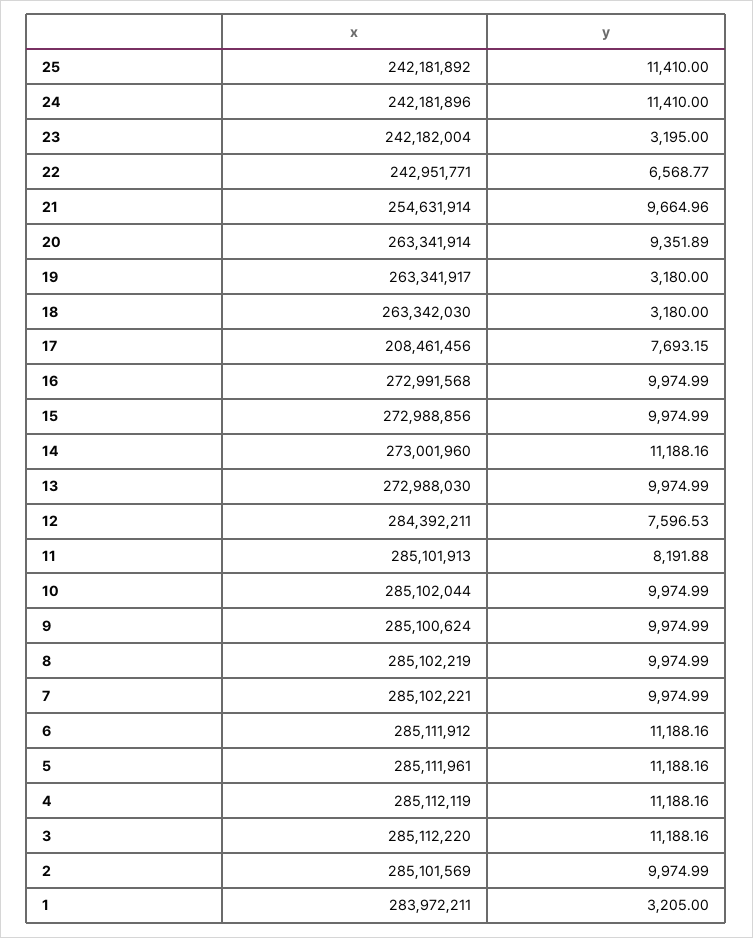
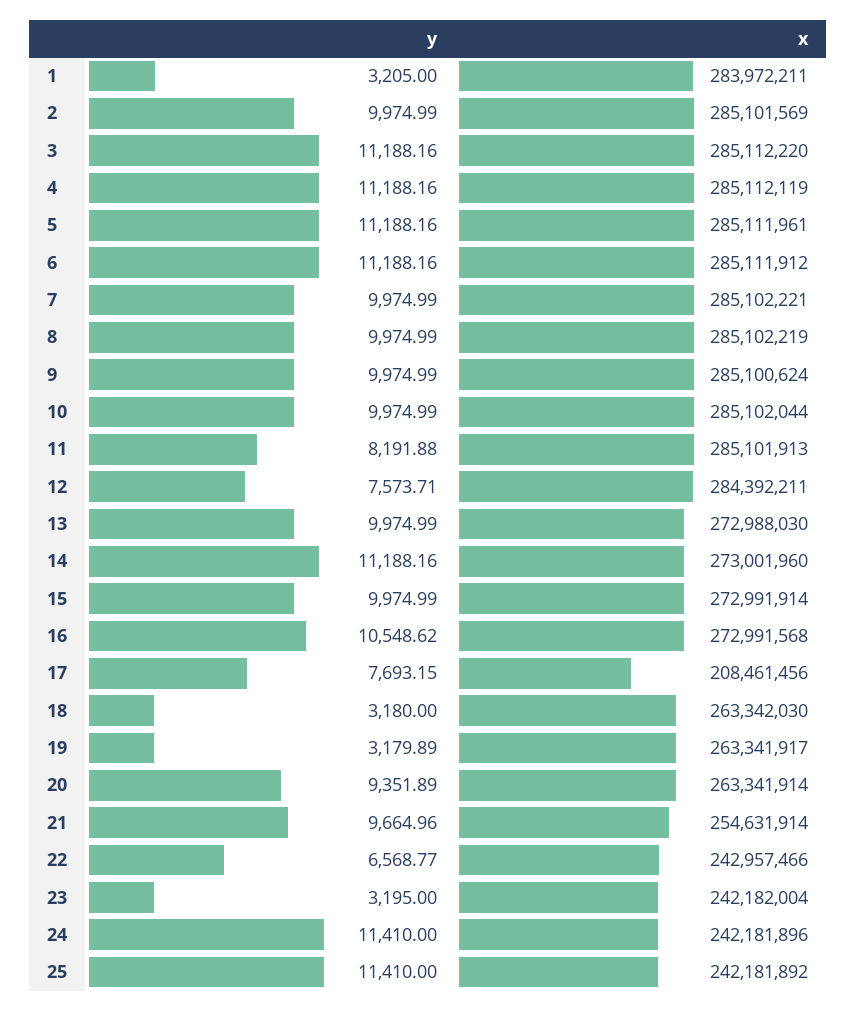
  {
    "x": {
      "25": 242181892,
      "24": 242181896,
      "23": 242182004,
-     "22": 242951771,
+     "22": 242957466,
      "21": 254631914,
      "20": 263341914,
      "19": 263341917,
      "18": 263342030,
      "17": 208461456,
      "16": 272991568,
-     "15": 272988856,
+     "15": 272991914,
      "14": 273001960,
      "13": 272988030,
      "12": 284392211,
      "11": 285101913,
      "10": 285102044,
      "9": 285100624,
      "8": 285102219,
      "7": 285102221,
      "6": 285111912,
      "5": 285111961,
      "4": 285112119,
      "3": 285112220,
      "2": 285101569,
      "1": 283972211
    },
    "y": {
      "25": 11410,
      "24": 11410,
      "23": 3195,
      "22": 6568.77,
      "21": 9664.96,
      "20": 9351.89,
-     "19": 3180,
+     "19": 3179.89,
      "18": 3180,
      "17": 7693.15,
-     "16": 9974.99,
+     "16": 10548.62,
      "15": 9974.99,
      "14": 11188.16,
      "13": 9974.99,
-     "12": 7596.53,
+     "12": 7573.71,
      "11": 8191.88,
      "10": 9974.99,
      "9": 9974.99,
      "8": 9974.99,
      "7": 9974.99,
      "6": 11188.16,
      "5": 11188.16,
      "4": 11188.16,
      "3": 11188.16,
      "2": 9974.99,
      "1": 3205
    }
  }

